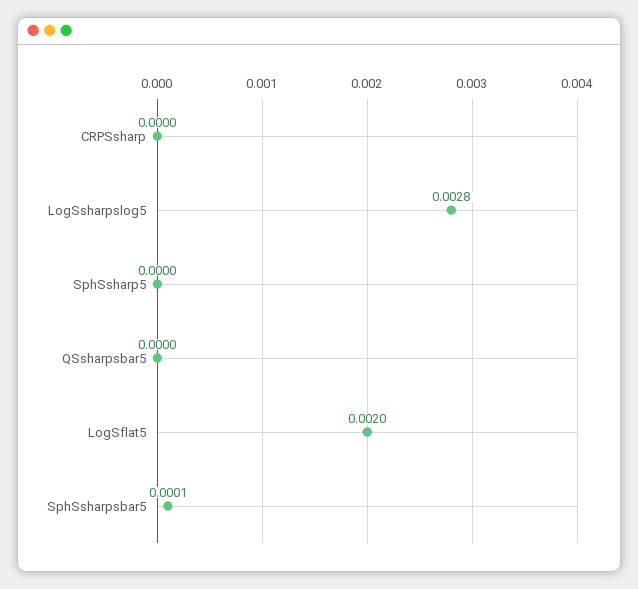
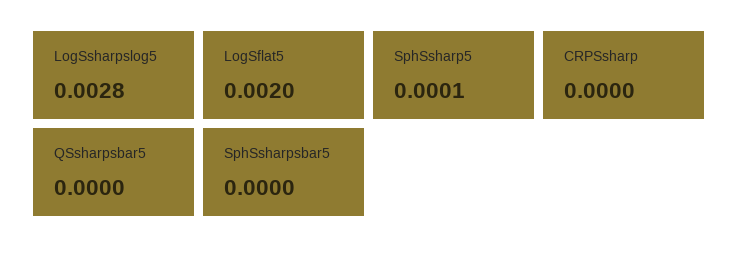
  {
    "CRPSsharp": 0,
    "LogSsharpslog5": 0.0028,
-   "SphSsharp5": 0,
+   "SphSsharp5": 0.0001,
    "QSsharpsbar5": 0,
    "LogSflat5": 0.002,
-   "SphSsharpsbar5": 0.0001
+   "SphSsharpsbar5": 0
  }

